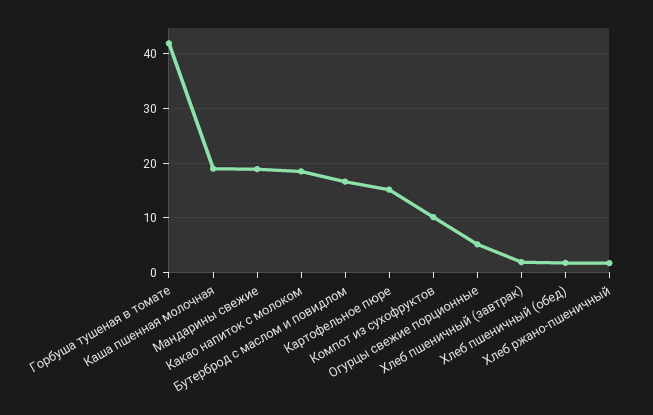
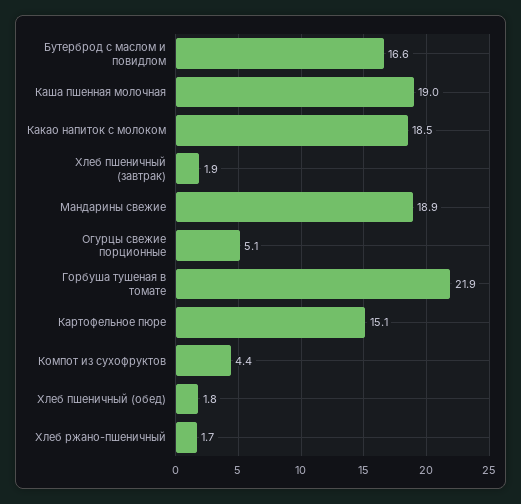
  {
-   "Горбуша тушеная в томате": 42,
+   "Горбуша тушеная в томате": 21.9,
    "Каша пшенная молочная": 19,
    "Мандарины свежие": 18.9,
    "Какао напиток с молоком": 18.5,
    "Бутерброд с маслом и повидлом": 16.6,
    "Картофельное пюре": 15.1,
-   "Компот из сухофруктов": 10,
+   "Компот из сухофруктов": 4.4,
    "Огурцы свежие порционные": 5.1,
    "Хлеб пшеничный (завтрак)": 1.9,
    "Хлеб пшеничный (обед)": 1.8,
    "Хлеб ржано-пшеничный": 1.7
  }

